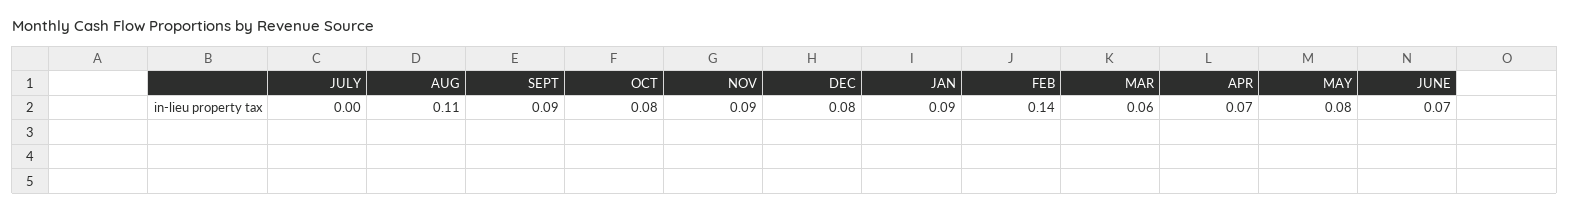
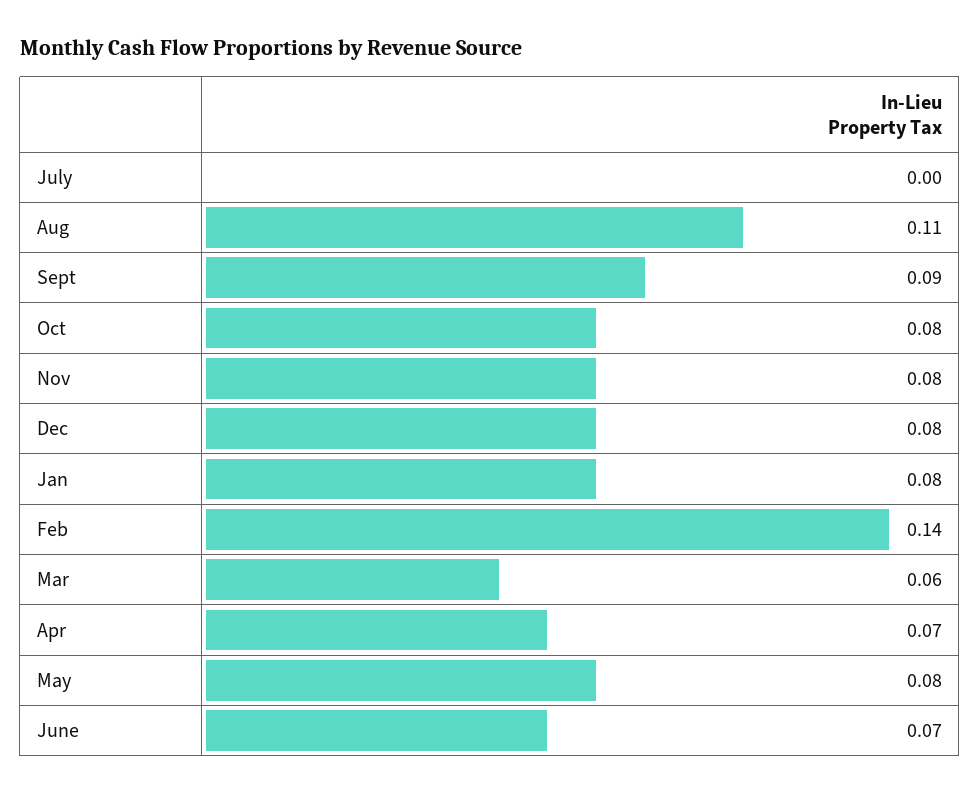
  {
    "JULY": 0,
    "AUG": 0.11,
    "SEPT": 0.09,
    "OCT": 0.08,
-   "NOV": 0.09,
+   "NOV": 0.08,
    "DEC": 0.08,
-   "JAN": 0.09,
+   "JAN": 0.08,
    "FEB": 0.14,
    "MAR": 0.06,
    "APR": 0.07,
    "MAY": 0.08,
    "JUNE": 0.07
  }

